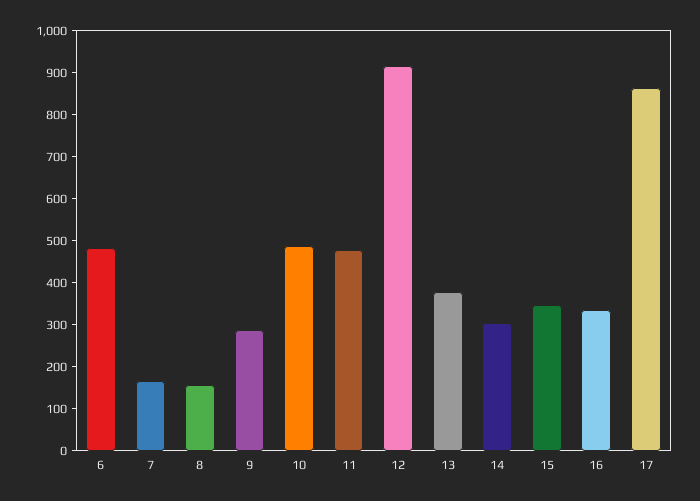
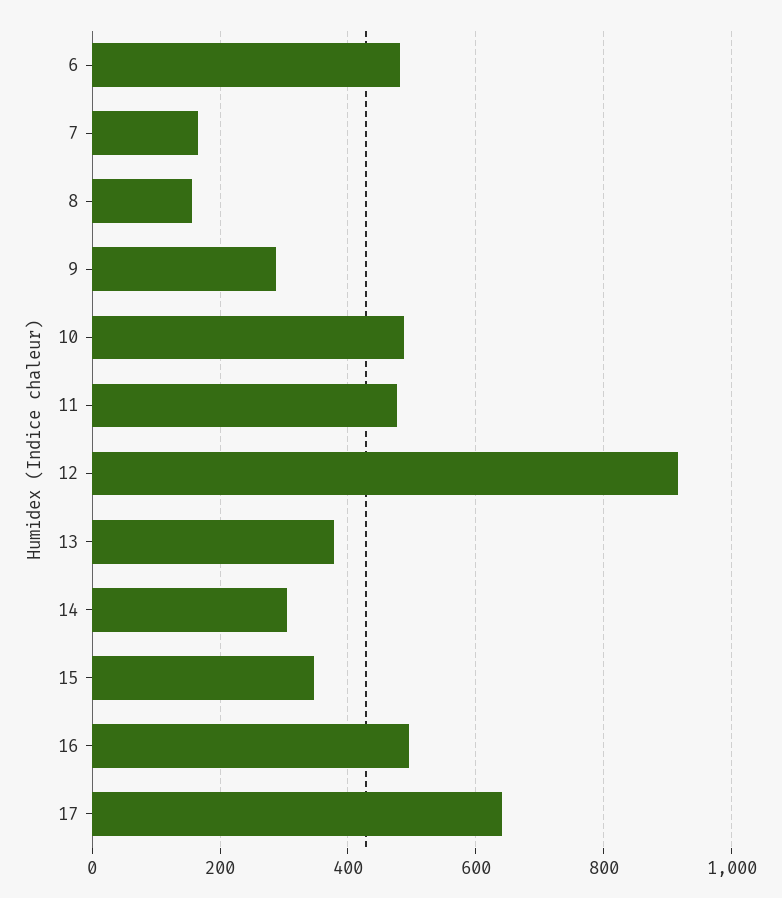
  {
    "6": 480,
    "7": 160,
    "8": 160,
    "9": 280,
    "10": 480,
    "11": 480,
    "12": 920,
    "13": 380,
    "14": 300,
    "15": 340,
-   "16": 340,
+   "16": 500,
-   "17": 860
+   "17": 640
  }

